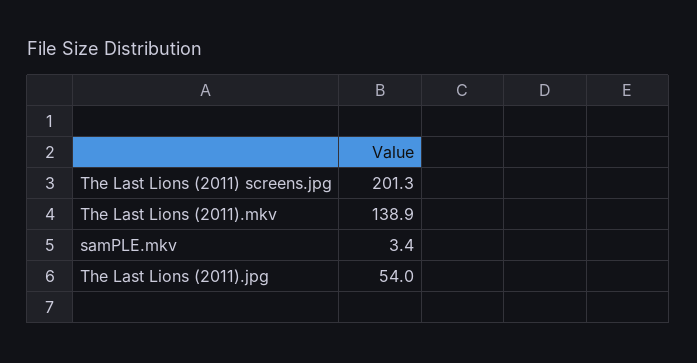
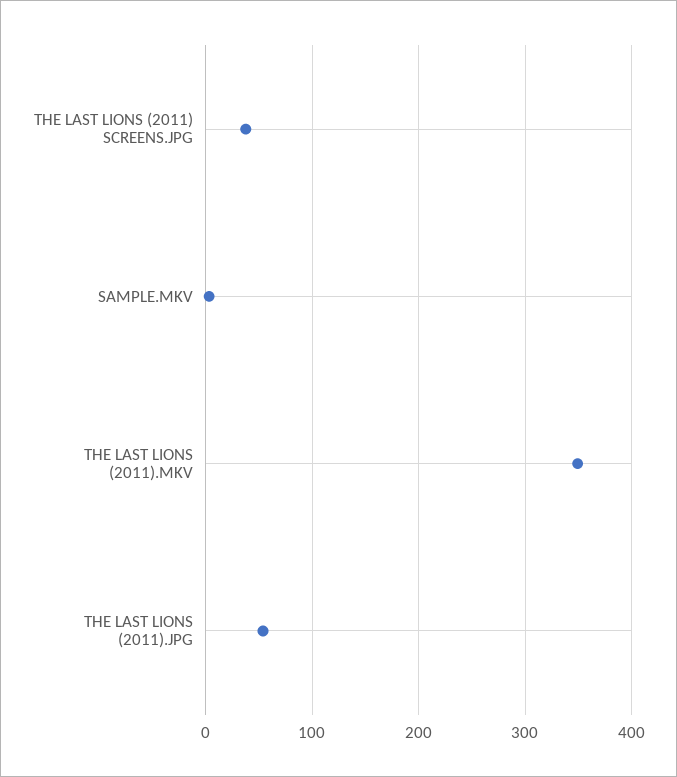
  {
-   "The Last Lions (2011) screens.jpg": 201.3,
+   "The Last Lions (2011) screens.jpg": 40,
-   "The Last Lions (2011).mkv": 138.9,
+   "The Last Lions (2011).mkv": 350,
    "samPLE.mkv": 3.4,
    "The Last Lions (2011).jpg": 54
  }

